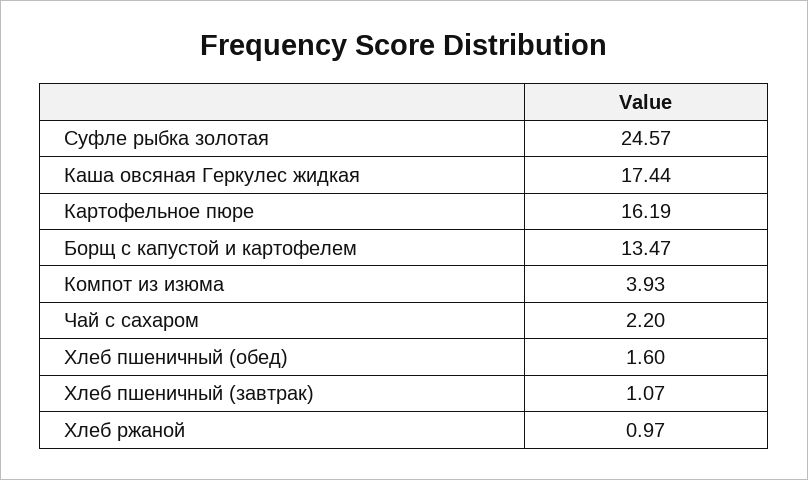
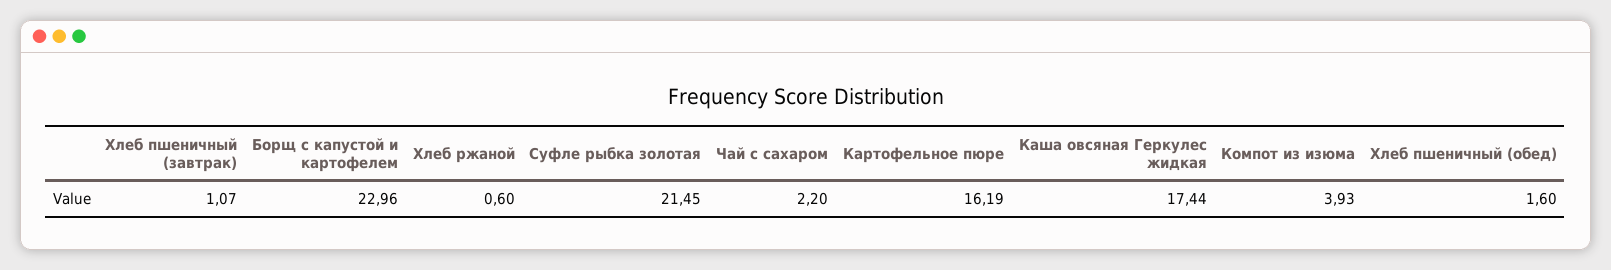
  {
-   "Суфле рыбка золотая": 24.57,
+   "Суфле рыбка золотая": 21.45,
    "Каша овсяная Геркулес жидкая": 17.44,
    "Картофельное пюре": 16.19,
-   "Борщ с капустой и картофелем": 13.47,
+   "Борщ с капустой и картофелем": 22.96,
    "Компот из изюма": 3.93,
    "Чай с сахаром": 2.2,
    "Хлеб пшеничный (обед)": 1.6,
    "Хлеб пшеничный (завтрак)": 1.07,
-   "Хлеб ржаной": 0.97
+   "Хлеб ржаной": 0.6
  }

